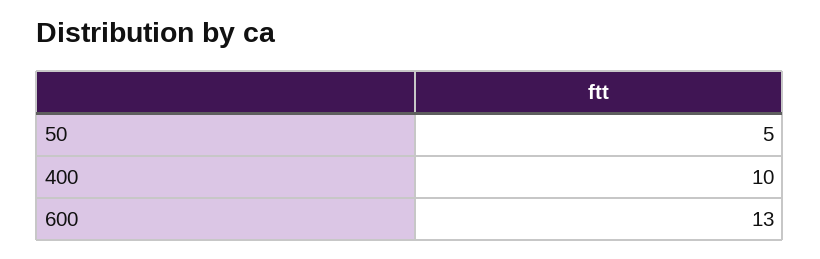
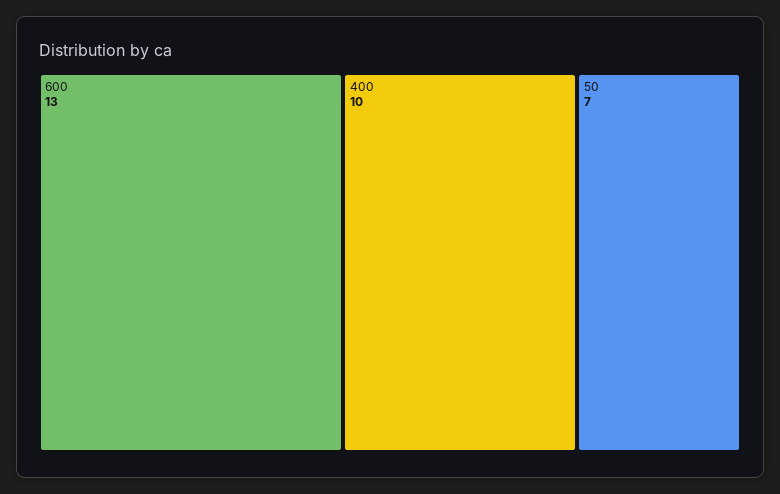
  {
-   "50": 5,
+   "50": 7,
    "400": 10,
    "600": 13
  }

